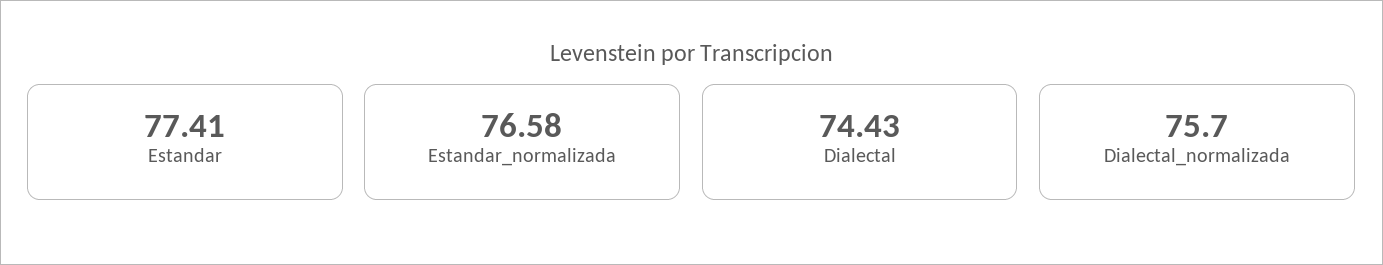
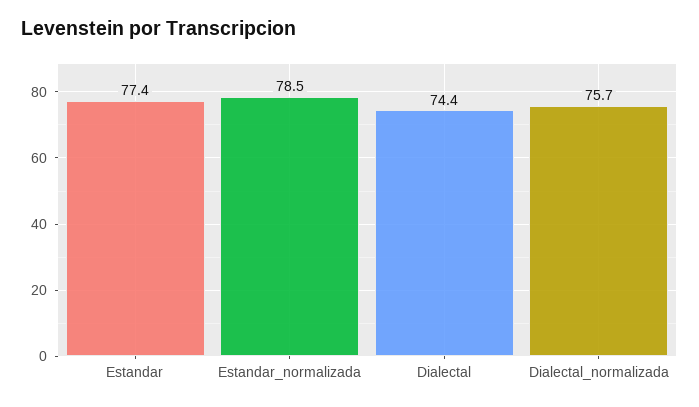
  {
    "Estandar": 77.41,
-   "Estandar_normalizada": 76.58,
+   "Estandar_normalizada": 78.5,
    "Dialectal": 74.43,
    "Dialectal_normalizada": 75.7
  }

